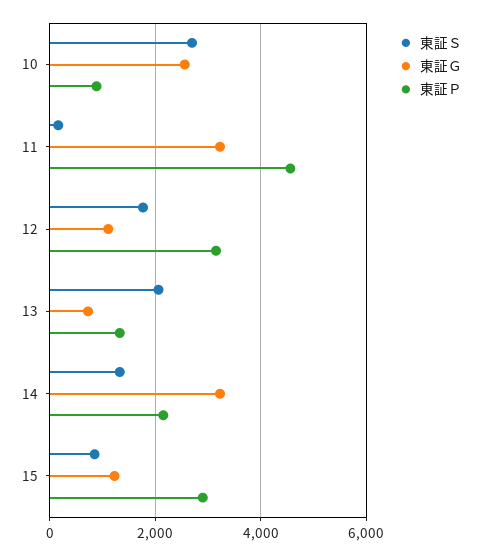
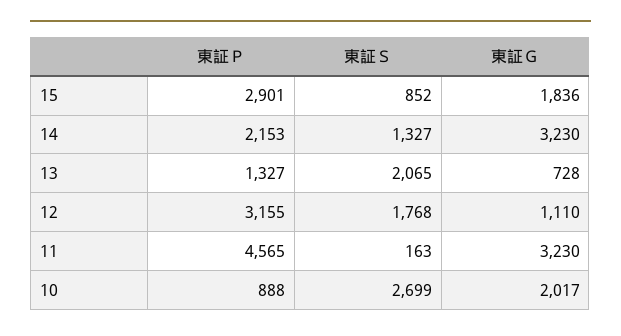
  {
    "東証Ｓ": {
      "10": 2699,
      "11": 163,
      "12": 1768,
      "13": 2065,
      "14": 1327,
      "15": 852
    },
    "東証Ｇ": {
-     "10": 2600,
+     "10": 2017,
      "11": 3230,
      "12": 1110,
      "13": 728,
      "14": 3230,
-     "15": 1200
+     "15": 1836
    },
    "東証Ｐ": {
      "10": 888,
      "11": 4565,
      "12": 3155,
      "13": 1327,
      "14": 2153,
      "15": 2901
    }
  }

